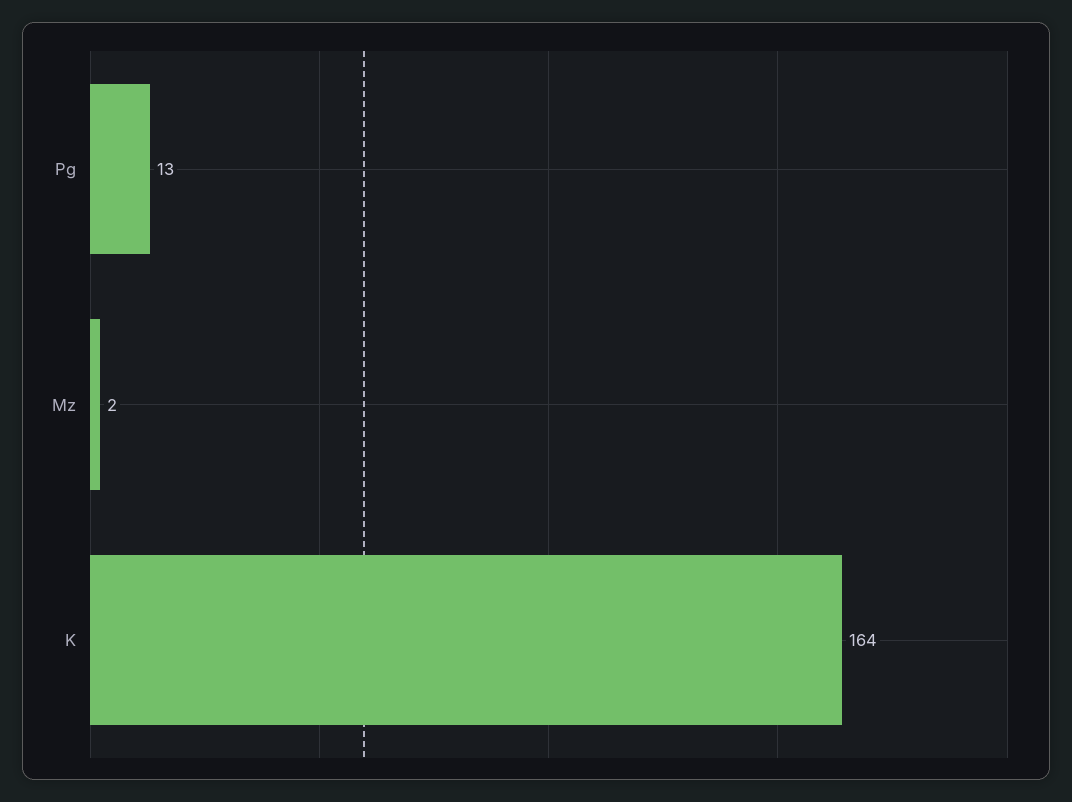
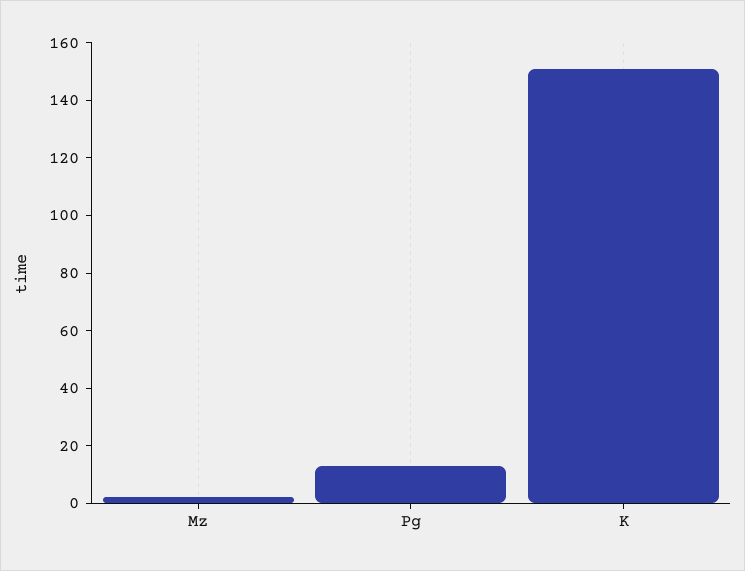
  {
    "Pg": 13,
    "Mz": 2,
-   "K": 164
+   "K": 150
  }

